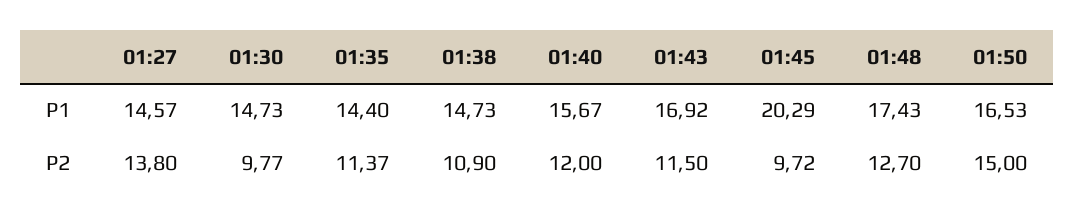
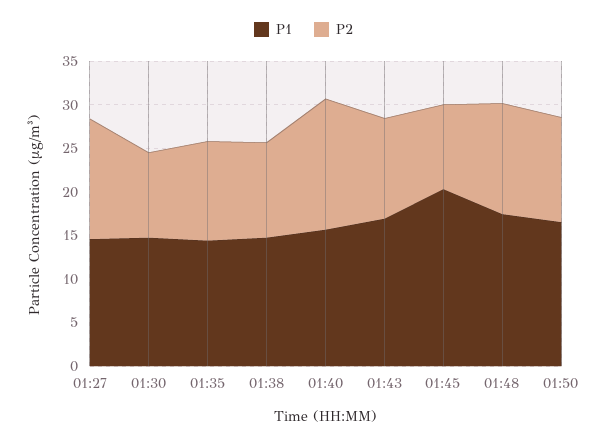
  {
    "P1": {
      "01:27": 14.57,
      "01:30": 14.73,
      "01:35": 14.4,
      "01:38": 14.73,
      "01:40": 15.67,
      "01:43": 16.92,
      "01:45": 20.29,
      "01:48": 17.43,
      "01:50": 16.53
    },
    "P2": {
      "01:27": 13.8,
      "01:30": 9.77,
      "01:35": 11.37,
      "01:38": 10.9,
-     "01:40": 12,
+     "01:40": 15,
      "01:43": 11.5,
      "01:45": 9.72,
      "01:48": 12.7,
-     "01:50": 15
+     "01:50": 12
    }
  }

